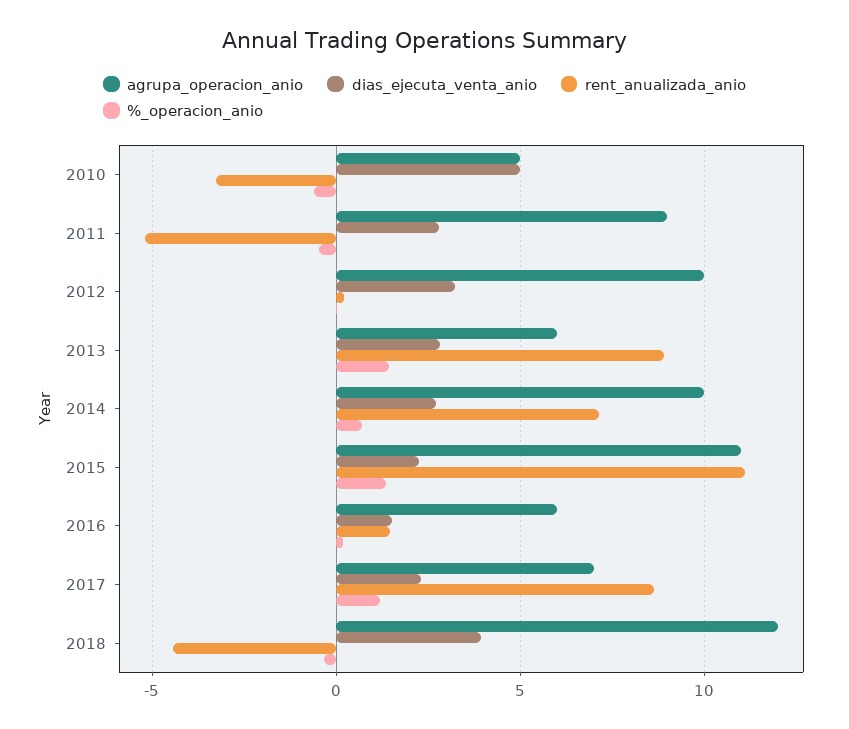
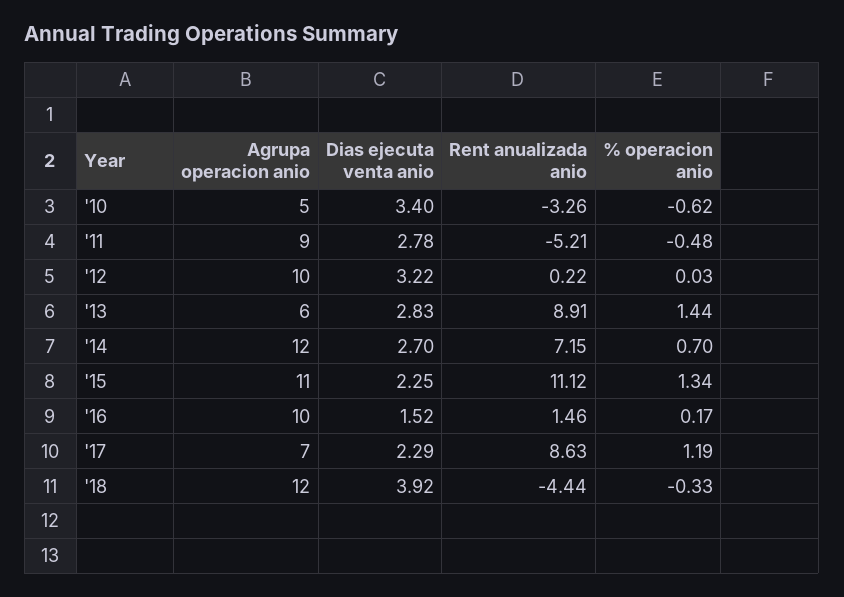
  {
    "agrupa_operacion_anio": {
      "2010": 5,
      "2011": 9,
      "2012": 10,
      "2013": 6,
-     "2014": 10,
+     "2014": 12,
      "2015": 11,
-     "2016": 6,
+     "2016": 10,
      "2017": 7,
      "2018": 12
    },
    "dias_ejecuta_venta_anio": {
-     "2010": 5,
+     "2010": 3.4,
      "2011": 2.78,
      "2012": 3.22,
      "2013": 2.83,
      "2014": 2.7,
      "2015": 2.25,
      "2016": 1.52,
      "2017": 2.29,
      "2018": 3.92
    },
    "rent_anualizada_anio": {
      "2010": -3.26,
      "2011": -5.21,
      "2012": 0.22,
      "2013": 8.91,
      "2014": 7.15,
      "2015": 11.12,
      "2016": 1.46,
      "2017": 8.63,
      "2018": -4.44
    },
    "%_operacion_anio": {
      "2010": -0.62,
      "2011": -0.48,
      "2012": 0.03,
      "2013": 1.44,
      "2014": 0.7,
      "2015": 1.34,
      "2016": 0.17,
      "2017": 1.19,
      "2018": -0.33
    }
  }

